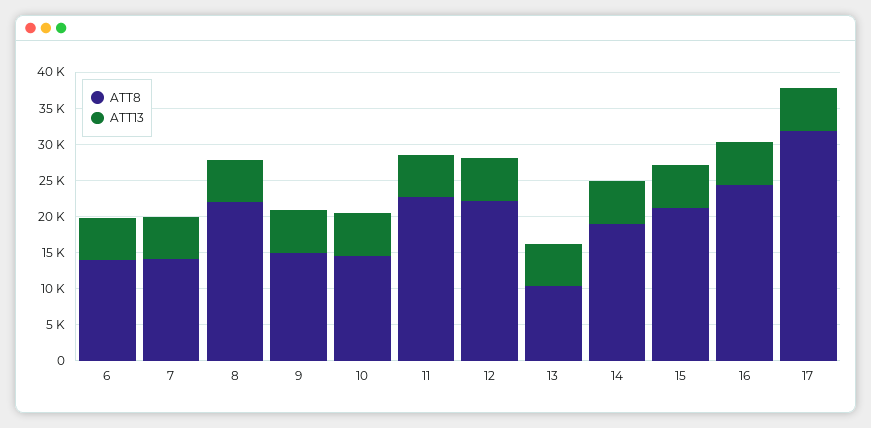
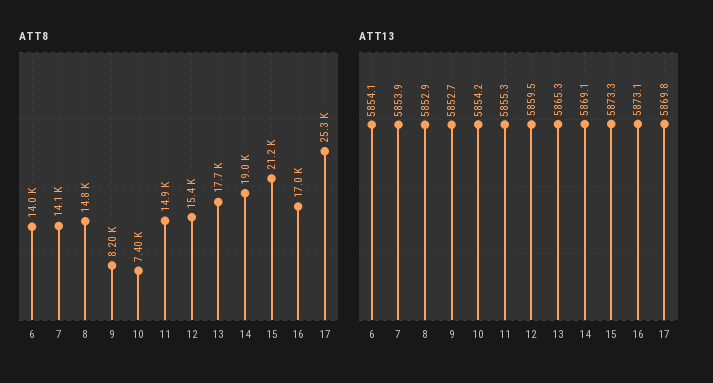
  {
    "ATT8": {
      "6": 14000,
      "7": 14100,
-     "8": 22500,
+     "8": 14800,
-     "9": 15000,
+     "9": 8200,
-     "10": 15000,
+     "10": 7400,
-     "11": 22500,
+     "11": 14900,
-     "12": 22500,
+     "12": 15400,
-     "13": 10000,
+     "13": 17700,
      "14": 19000,
      "15": 21200,
-     "16": 25000,
+     "16": 17000,
-     "17": 32500
+     "17": 25300
    },
    "ATT13": {
      "6": 5854.1,
      "7": 5853.9,
      "8": 5852.9,
      "9": 5852.7,
      "10": 5854.2,
      "11": 5855.3,
      "12": 5859.5,
      "13": 5865.3,
      "14": 5869.1,
      "15": 5873.3,
      "16": 5873.1,
      "17": 5869.8
    }
  }

